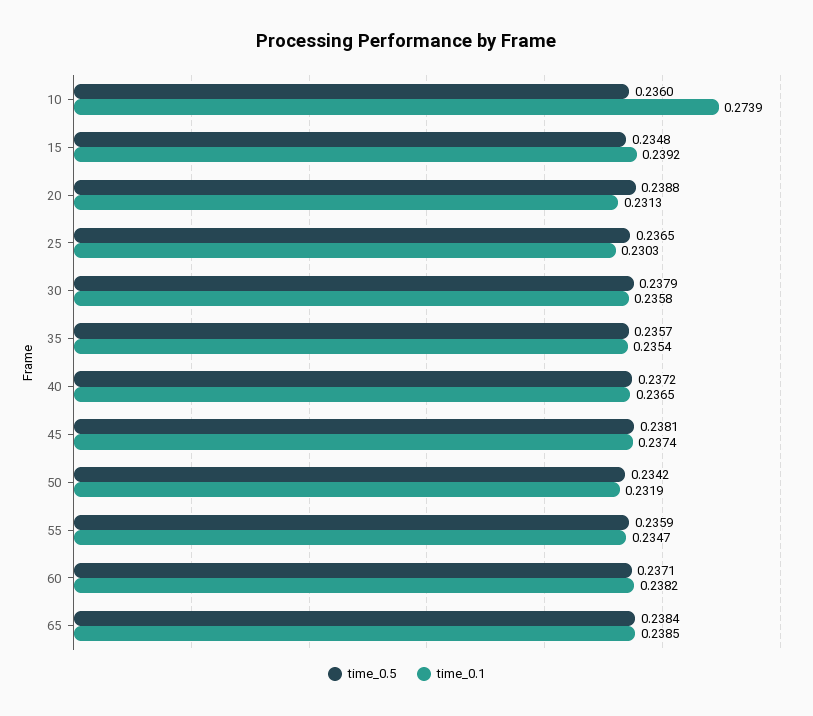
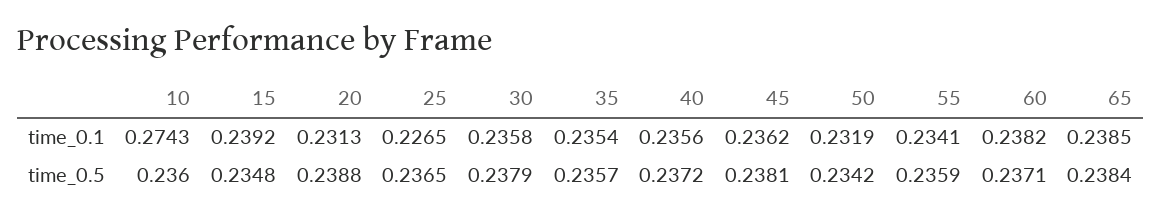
  {
    "time_0.5": {
      "10": 0.236,
      "15": 0.2348,
      "20": 0.2388,
      "25": 0.2365,
      "30": 0.2379,
      "35": 0.2357,
      "40": 0.2372,
      "45": 0.2381,
      "50": 0.2342,
      "55": 0.2359,
      "60": 0.2371,
      "65": 0.2384
    },
    "time_0.1": {
-     "10": 0.2739,
+     "10": 0.2743,
      "15": 0.2392,
      "20": 0.2313,
-     "25": 0.2303,
+     "25": 0.2265,
      "30": 0.2358,
      "35": 0.2354,
-     "40": 0.2365,
+     "40": 0.2356,
-     "45": 0.2374,
+     "45": 0.2362,
      "50": 0.2319,
-     "55": 0.2347,
+     "55": 0.2341,
      "60": 0.2382,
      "65": 0.2385
    }
  }

